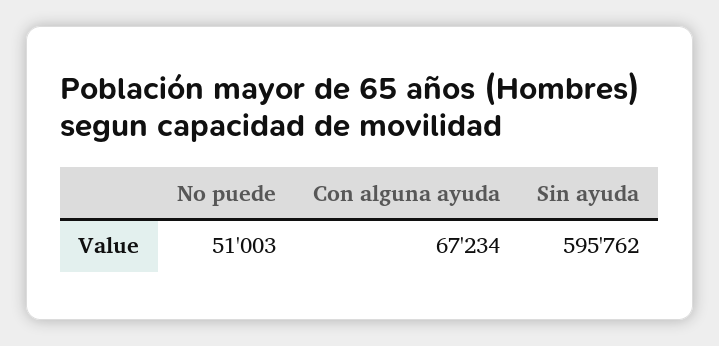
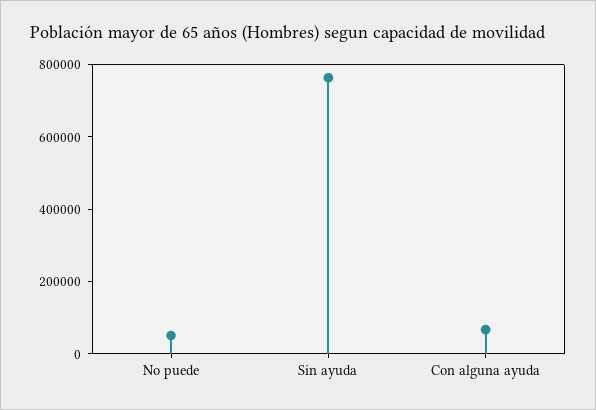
  {
    "No puede": 51003,
    "Con alguna ayuda": 67234,
-   "Sin ayuda": 595762
+   "Sin ayuda": 750000
  }

